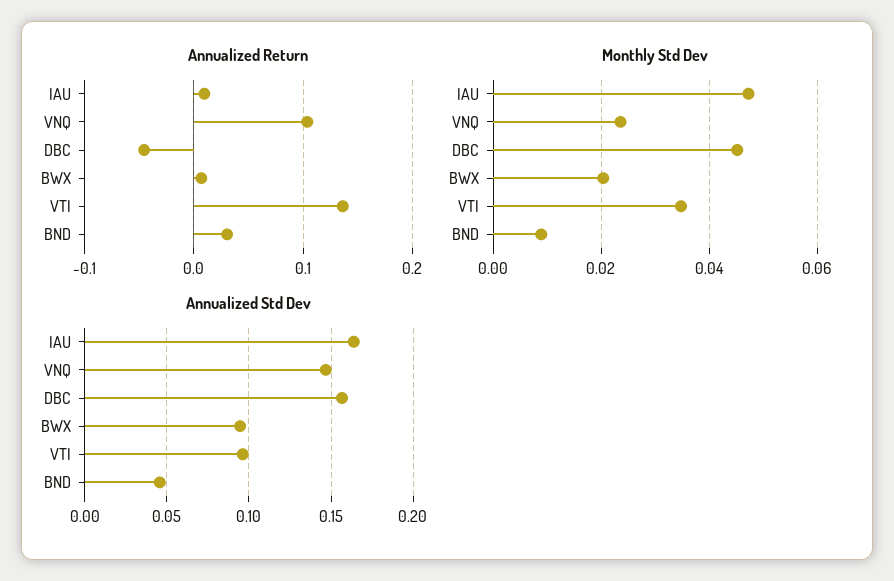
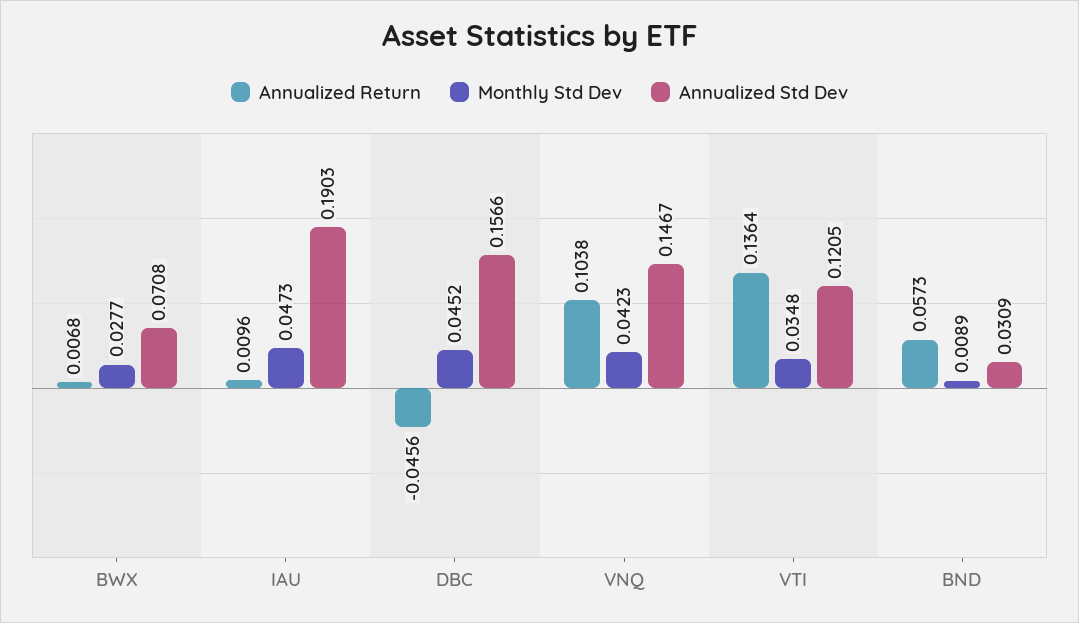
  {
    "Annualized Return": {
      "IAU": 0.0096,
      "VNQ": 0.1038,
      "DBC": -0.0456,
      "BWX": 0.0068,
      "VTI": 0.1364,
-     "BND": 0.03
+     "BND": 0.0573
    },
    "Monthly Std Dev": {
      "IAU": 0.0473,
-     "VNQ": 0.024,
+     "VNQ": 0.0423,
      "DBC": 0.0452,
-     "BWX": 0.02,
+     "BWX": 0.0277,
      "VTI": 0.0348,
      "BND": 0.0089
    },
    "Annualized Std Dev": {
-     "IAU": 0.165,
+     "IAU": 0.1903,
      "VNQ": 0.1467,
      "DBC": 0.1566,
-     "BWX": 0.095,
+     "BWX": 0.0708,
-     "VTI": 0.095,
+     "VTI": 0.1205,
-     "BND": 0.045
+     "BND": 0.0309
    }
  }

